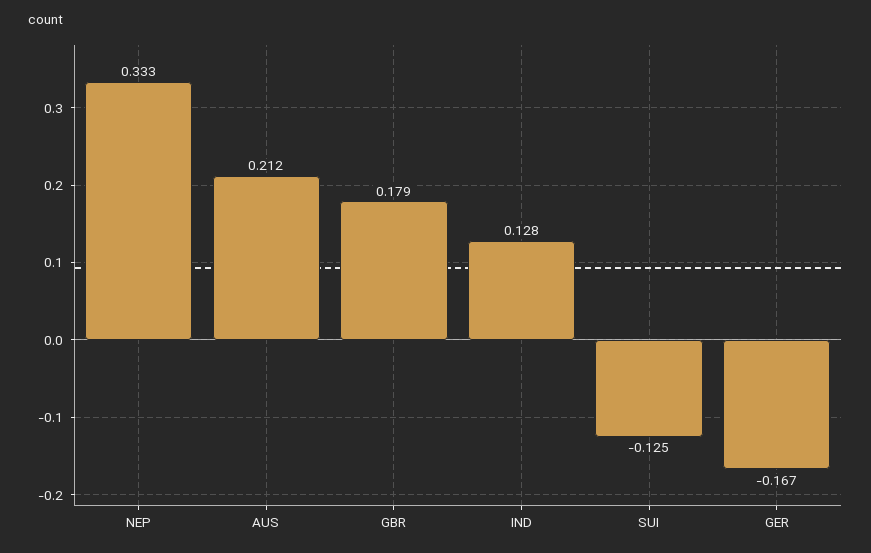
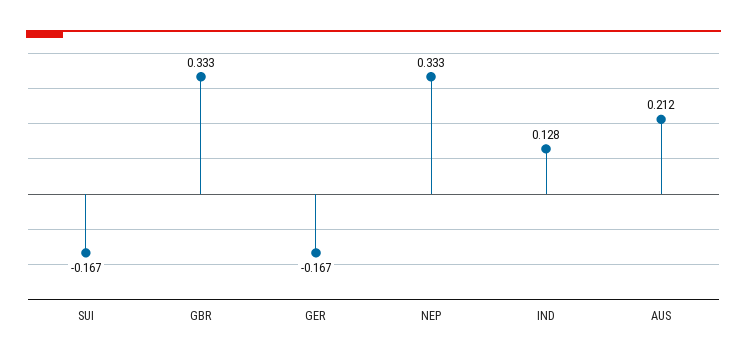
  {
    "NEP": 0.333,
    "AUS": 0.212,
-   "GBR": 0.179,
+   "GBR": 0.333,
    "IND": 0.128,
-   "SUI": -0.125,
+   "SUI": -0.167,
    "GER": -0.167
  }

